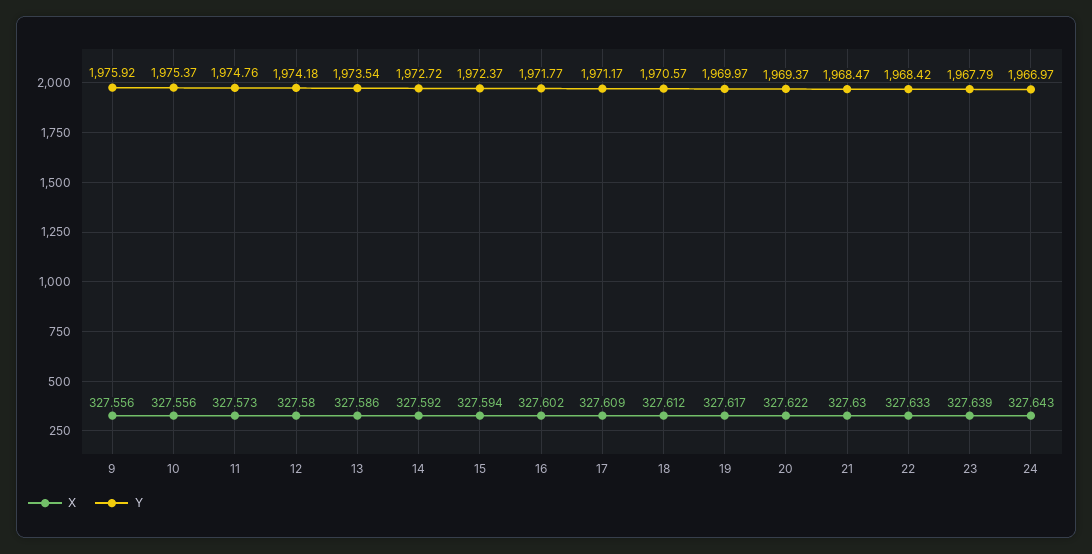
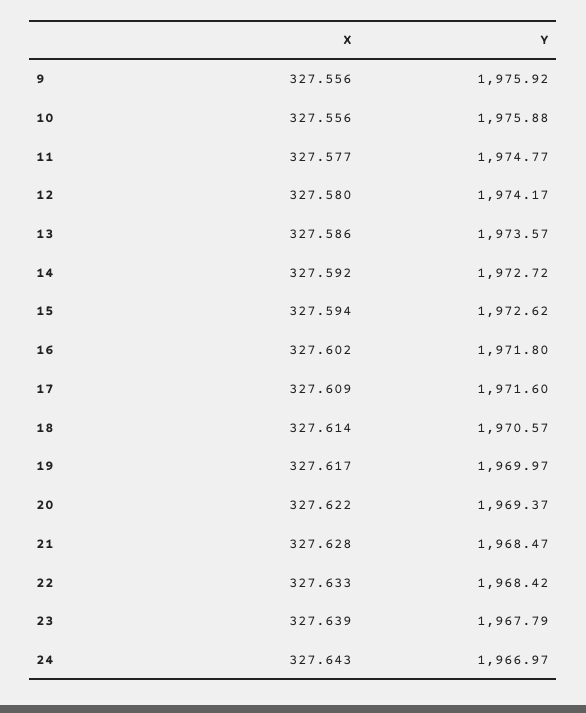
  {
    "X": {
      "9": 327.556,
      "10": 327.556,
-     "11": 327.573,
+     "11": 327.577,
      "12": 327.58,
      "13": 327.586,
      "14": 327.592,
      "15": 327.594,
      "16": 327.602,
      "17": 327.609,
-     "18": 327.612,
+     "18": 327.614,
      "19": 327.617,
      "20": 327.622,
-     "21": 327.63,
+     "21": 327.628,
      "22": 327.633,
      "23": 327.639,
      "24": 327.643
    },
    "Y": {
      "9": 1975.92,
-     "10": 1975.37,
+     "10": 1975.88,
-     "11": 1974.76,
+     "11": 1974.77,
-     "12": 1974.18,
+     "12": 1974.17,
-     "13": 1973.54,
+     "13": 1973.57,
      "14": 1972.72,
-     "15": 1972.37,
+     "15": 1972.62,
-     "16": 1971.77,
+     "16": 1971.8,
-     "17": 1971.17,
+     "17": 1971.6,
      "18": 1970.57,
      "19": 1969.97,
      "20": 1969.37,
      "21": 1968.47,
      "22": 1968.42,
      "23": 1967.79,
      "24": 1966.97
    }
  }

